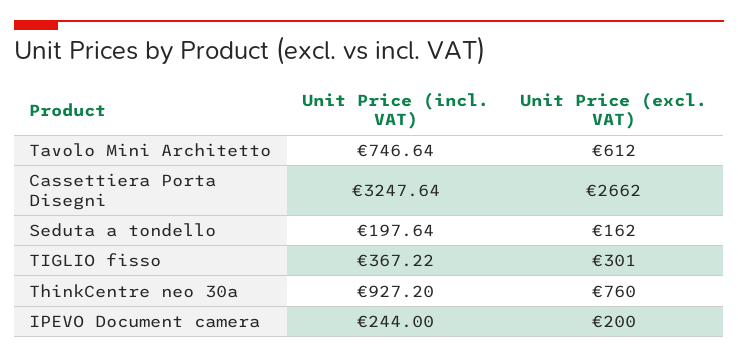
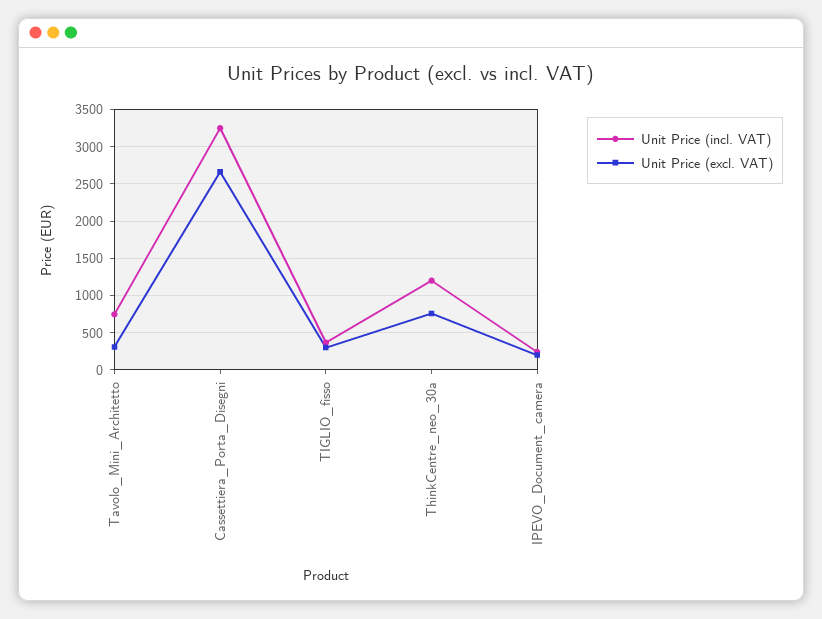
  {
    "Unit Price (incl. VAT)": {
      "Tavolo Mini Architetto": 746.64,
      "Cassettiera Porta Disegni": 3247.64,
-     "Seduta a tondello": 197.64,
      "TIGLIO fisso": 367.22,
-     "ThinkCentre neo 30a": 927.2,
+     "ThinkCentre neo 30a": 1200,
      "IPEVO Document camera": 244
    },
    "Unit Price (excl. VAT)": {
-     "Tavolo Mini Architetto": 612,
+     "Tavolo Mini Architetto": 300,
      "Cassettiera Porta Disegni": 2662,
-     "Seduta a tondello": 162,
      "TIGLIO fisso": 301,
      "ThinkCentre neo 30a": 760,
      "IPEVO Document camera": 200
    }
  }

